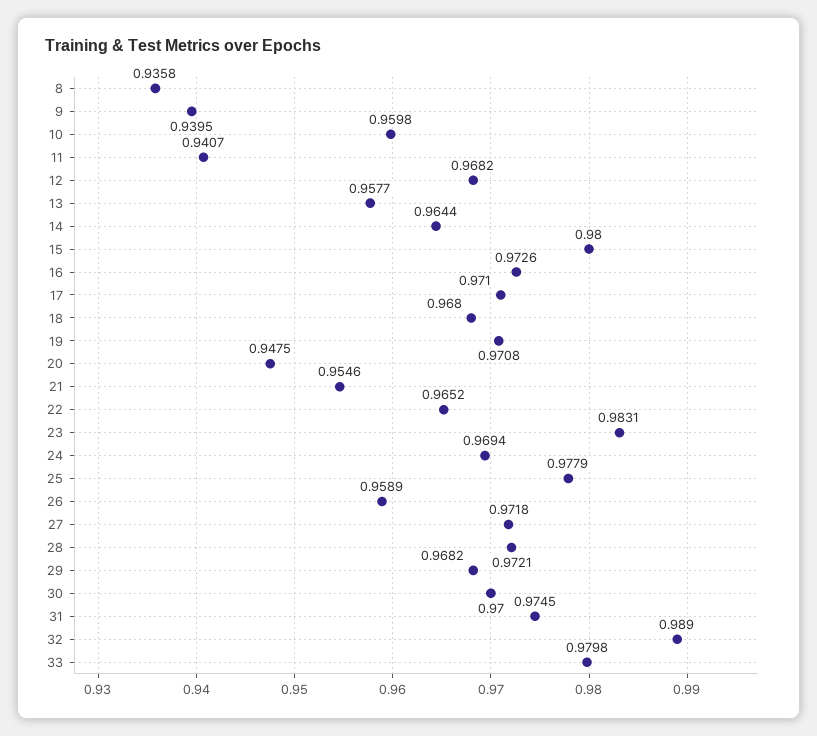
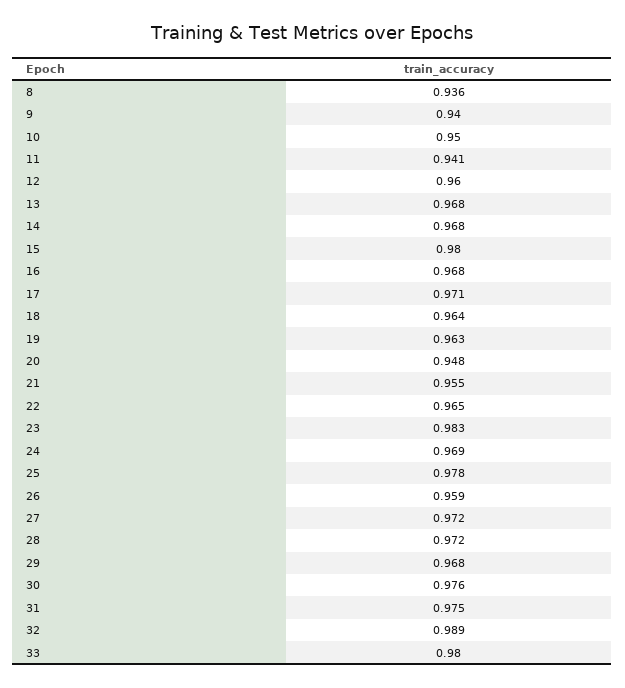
  {
    "8": 0.9358,
    "9": 0.9395,
-   "10": 0.9598,
+   "10": 0.95,
    "11": 0.9407,
-   "12": 0.9682,
+   "12": 0.96,
-   "13": 0.9577,
+   "13": 0.968,
-   "14": 0.9644,
+   "14": 0.968,
    "15": 0.98,
-   "16": 0.9726,
+   "16": 0.968,
    "17": 0.971,
-   "18": 0.968,
+   "18": 0.964,
-   "19": 0.9708,
+   "19": 0.963,
    "20": 0.9475,
    "21": 0.9546,
    "22": 0.9652,
    "23": 0.9831,
    "24": 0.9694,
    "25": 0.9779,
    "26": 0.9589,
    "27": 0.9718,
    "28": 0.9721,
    "29": 0.9682,
-   "30": 0.97,
+   "30": 0.976,
    "31": 0.9745,
    "32": 0.989,
    "33": 0.9798
  }

